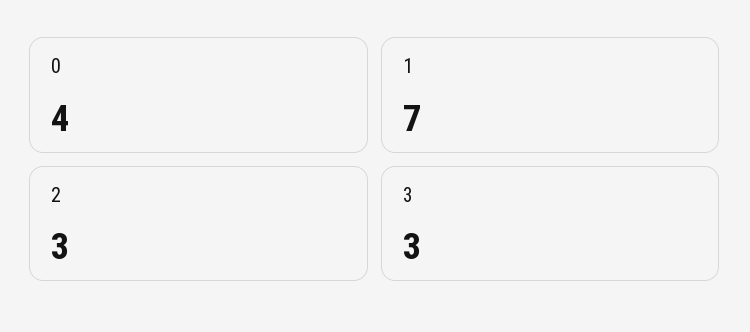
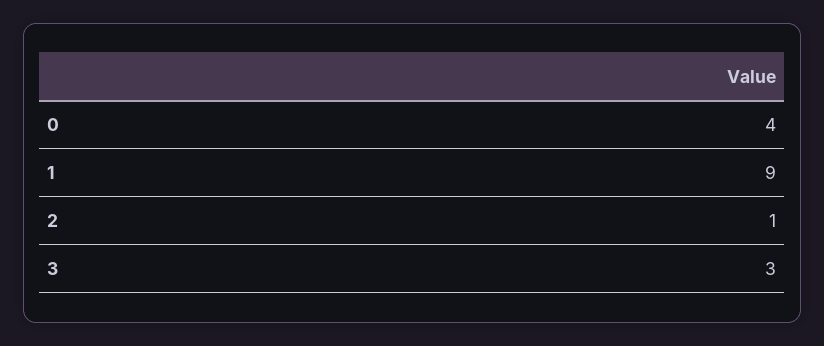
  {
    "0": 4,
-   "1": 7,
+   "1": 9,
-   "2": 3,
+   "2": 1,
    "3": 3
  }

